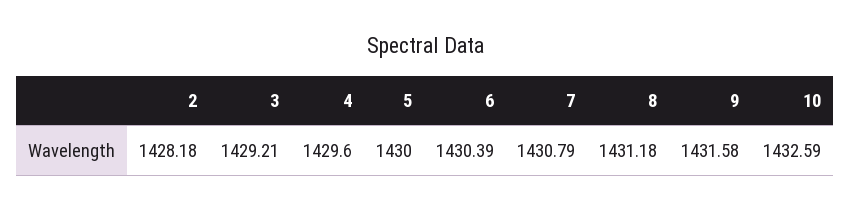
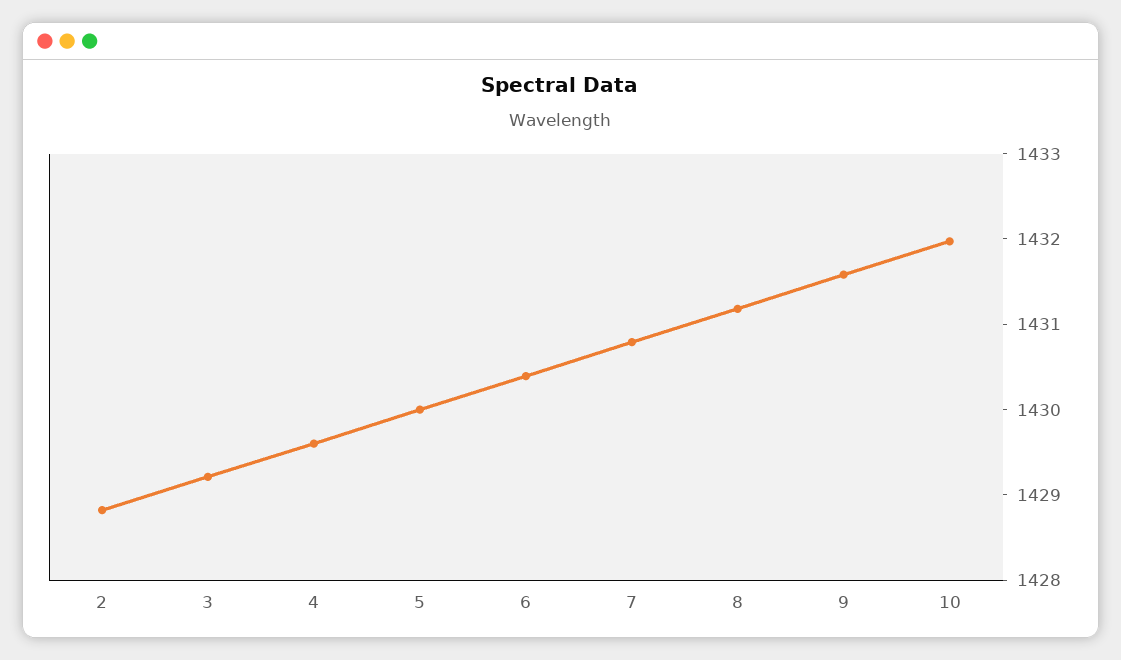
  {
-   "2": 1428.18,
+   "2": 1428.8,
    "3": 1429.21,
    "4": 1429.6,
    "5": 1430,
    "6": 1430.39,
    "7": 1430.79,
    "8": 1431.18,
    "9": 1431.58,
-   "10": 1432.59
+   "10": 1432
  }

